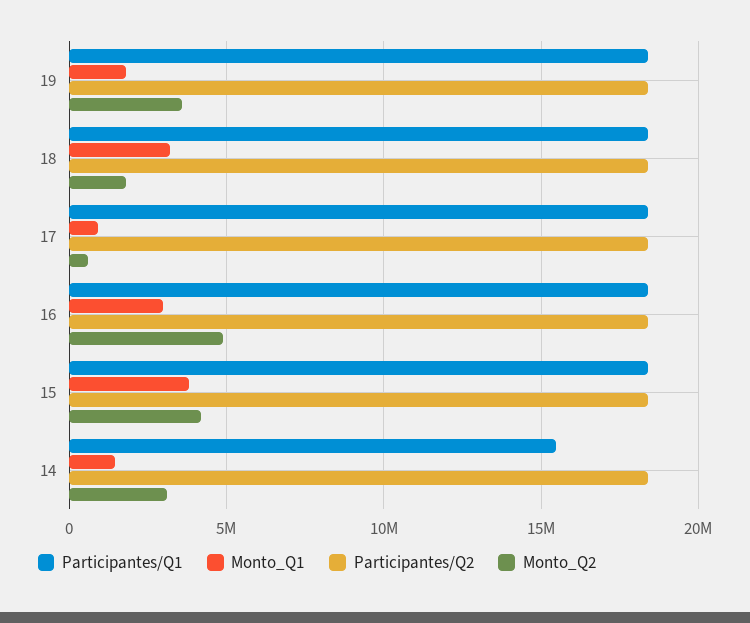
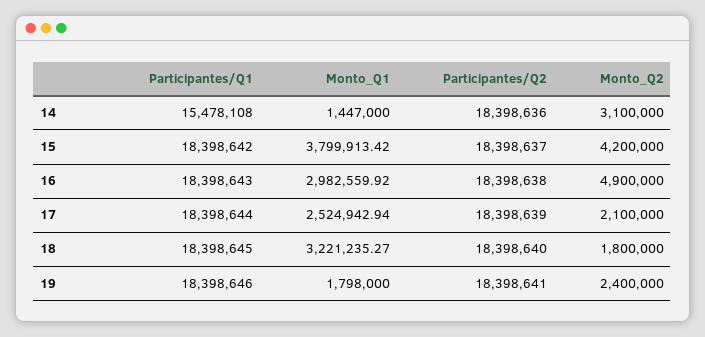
  {
    "Participantes/Q1": {
      "19": 18398646,
      "18": 18398645,
      "17": 18398644,
      "16": 18398643,
      "15": 18398642,
      "14": 15478108
    },
    "Monto_Q1": {
      "19": 1798000,
      "18": 3221235.27,
-     "17": 1000000,
+     "17": 2524942.94,
      "16": 2982559.92,
      "15": 3799913.42,
      "14": 1447000
    },
    "Participantes/Q2": {
      "19": 18398641,
      "18": 18398640,
      "17": 18398639,
      "16": 18398638,
      "15": 18398637,
      "14": 18398636
    },
    "Monto_Q2": {
-     "19": 3500000,
+     "19": 2400000,
      "18": 1800000,
-     "17": 500000,
+     "17": 2100000,
      "16": 4900000,
      "15": 4200000,
      "14": 3100000
    }
  }

